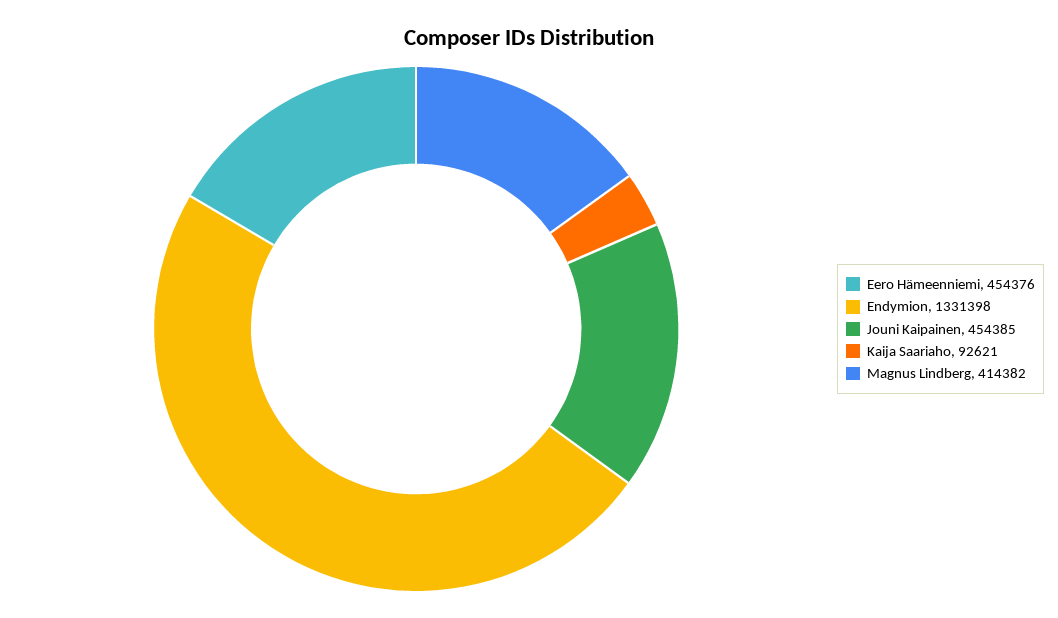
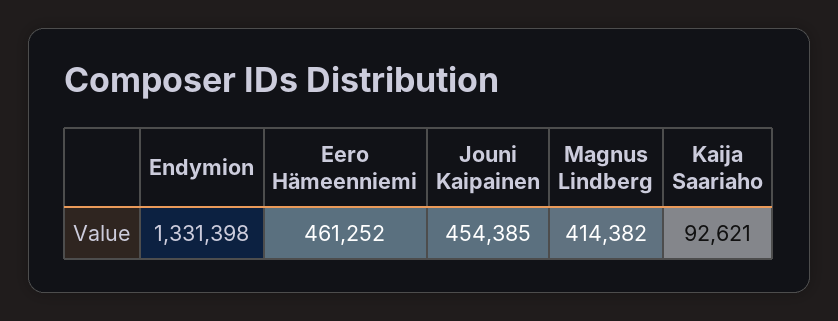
  {
-   "Eero Hämeenniemi": 454376,
+   "Eero Hämeenniemi": 461252,
    "Endymion": 1331398,
    "Jouni Kaipainen": 454385,
    "Kaija Saariaho": 92621,
    "Magnus Lindberg": 414382
  }

